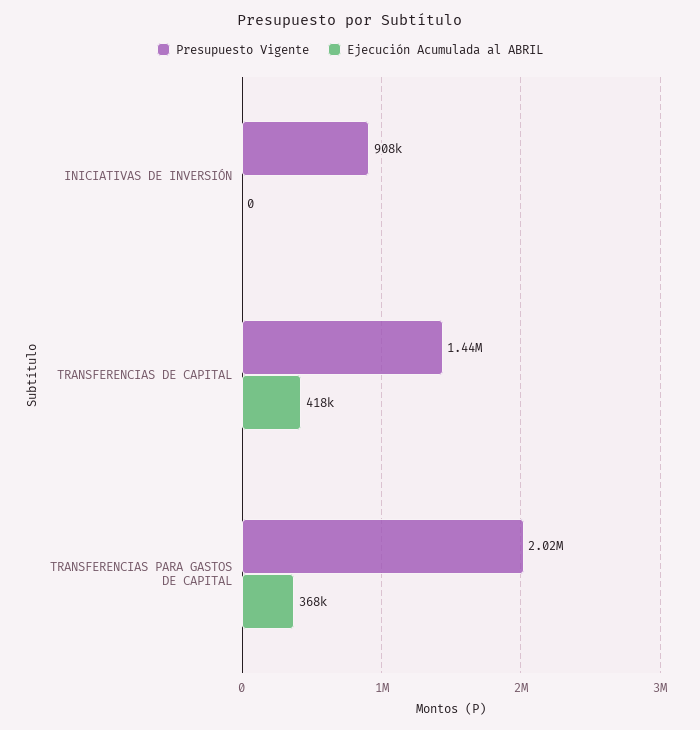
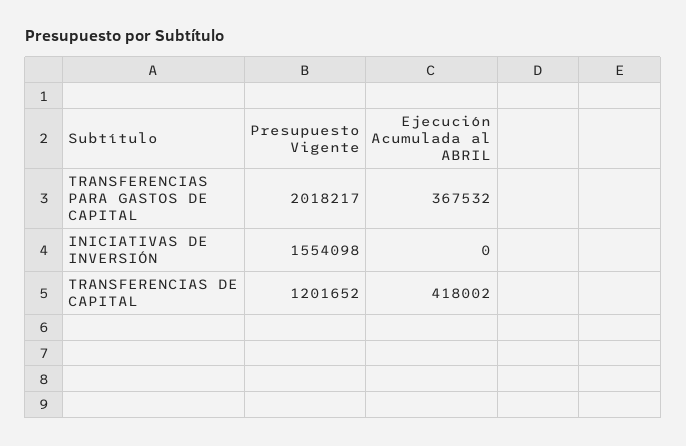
  {
    "Presupuesto Vigente": {
-     "INICIATIVAS DE INVERSIÓN": 908000,
+     "INICIATIVAS DE INVERSIÓN": 1554098,
-     "TRANSFERENCIAS DE CAPITAL": 1440000,
+     "TRANSFERENCIAS DE CAPITAL": 1201652,
      "TRANSFERENCIAS PARA GASTOS DE CAPITAL": 2018217
    },
    "Ejecución Acumulada al ABRIL": {
      "INICIATIVAS DE INVERSIÓN": 0,
      "TRANSFERENCIAS DE CAPITAL": 418002,
      "TRANSFERENCIAS PARA GASTOS DE CAPITAL": 367532
    }
  }

